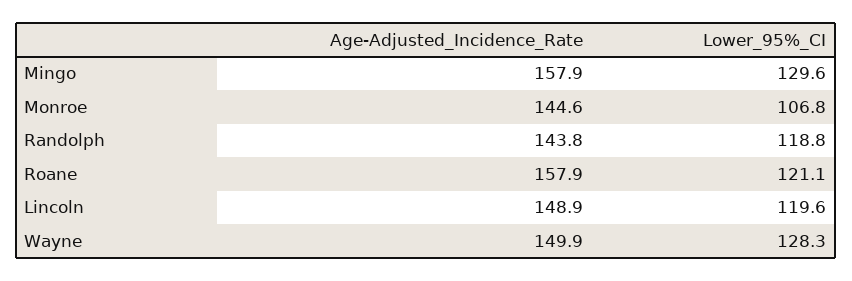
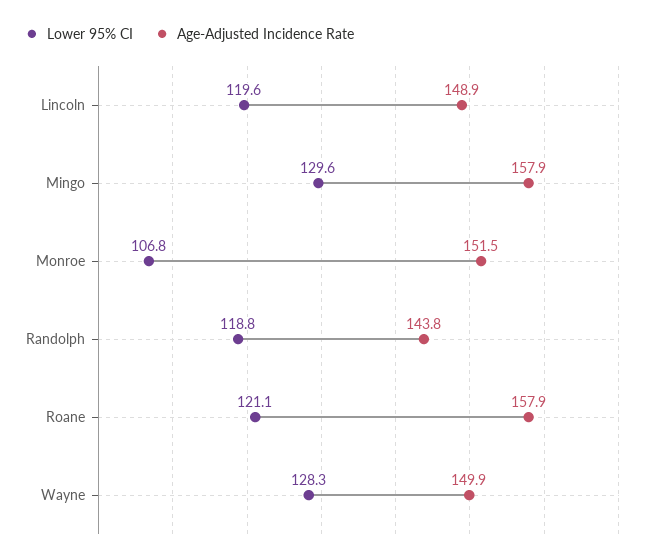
  {
    "Age-Adjusted_Incidence_Rate": {
      "Mingo": 157.9,
-     "Monroe": 144.6,
+     "Monroe": 151.5,
      "Randolph": 143.8,
      "Roane": 157.9,
      "Lincoln": 148.9,
      "Wayne": 149.9
    },
    "Lower_95%_CI": {
      "Mingo": 129.6,
      "Monroe": 106.8,
      "Randolph": 118.8,
      "Roane": 121.1,
      "Lincoln": 119.6,
      "Wayne": 128.3
    }
  }

